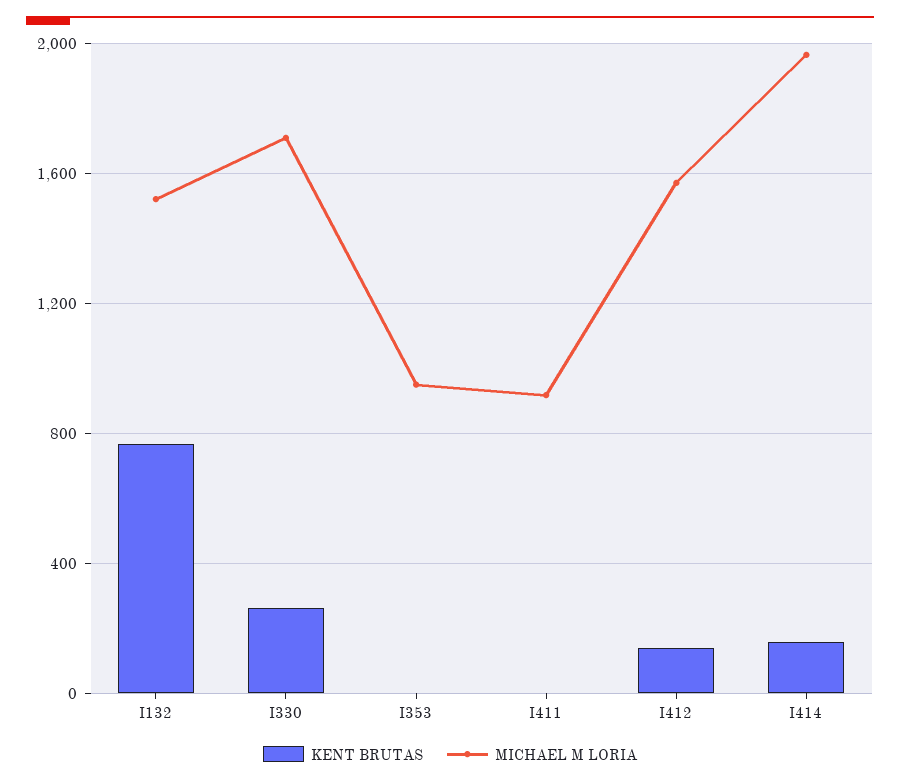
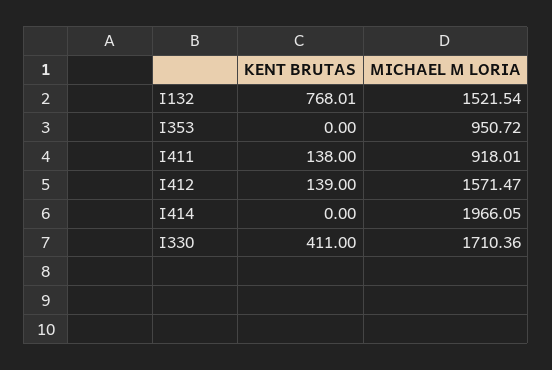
  {
    "KENT BRUTAS": {
      "I132": 768.01,
-     "I330": 250,
+     "I330": 411,
      "I353": 0,
-     "I411": 0,
+     "I411": 138,
      "I412": 139,
-     "I414": 150
+     "I414": 0
    },
    "MICHAEL M LORIA": {
      "I132": 1521.54,
      "I330": 1710.36,
      "I353": 950.72,
      "I411": 918.01,
      "I412": 1571.47,
      "I414": 1966.05
    }
  }

